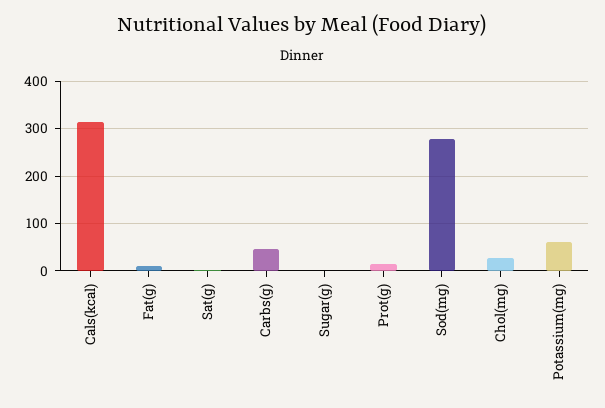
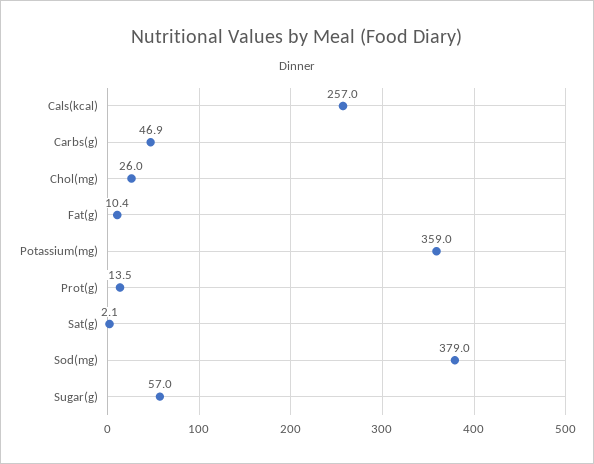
  {
-   "Cals(kcal)": 320,
+   "Cals(kcal)": 257,
    "Fat(g)": 10.4,
    "Sat(g)": 2.1,
    "Carbs(g)": 46.9,
-   "Sugar(g)": 0,
+   "Sugar(g)": 57,
    "Prot(g)": 13.5,
-   "Sod(mg)": 280,
+   "Sod(mg)": 379,
    "Chol(mg)": 26,
-   "Potassium(mg)": 60
+   "Potassium(mg)": 359
  }

